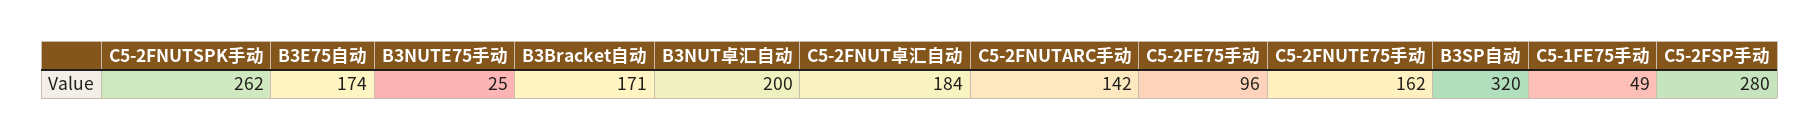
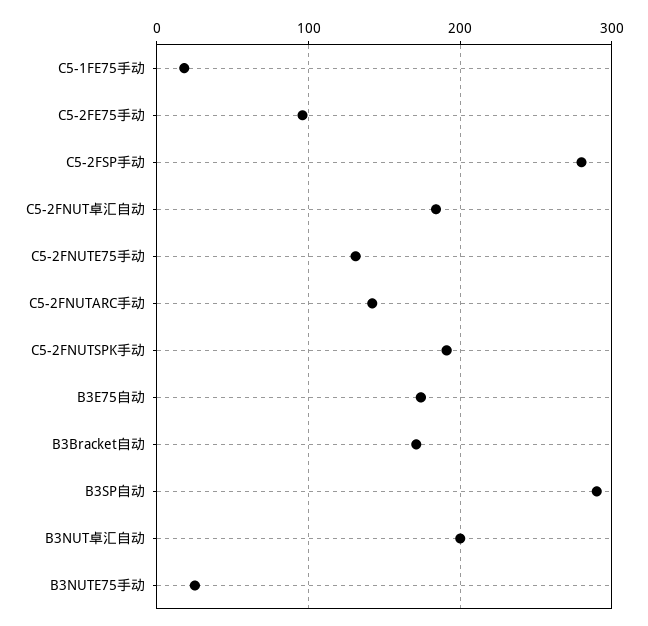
  {
-   "C5-2FNUTSPK手动": 262,
+   "C5-2FNUTSPK手动": 190,
    "B3E75自动": 174,
    "B3NUTE75手动": 25,
    "B3Bracket自动": 171,
    "B3NUT卓汇自动": 200,
    "C5-2FNUT卓汇自动": 184,
    "C5-2FNUTARC手动": 142,
    "C5-2FE75手动": 96,
-   "C5-2FNUTE75手动": 162,
+   "C5-2FNUTE75手动": 130,
-   "B3SP自动": 320,
+   "B3SP自动": 290,
-   "C5-1FE75手动": 49,
+   "C5-1FE75手动": 20,
    "C5-2FSP手动": 280
  }

